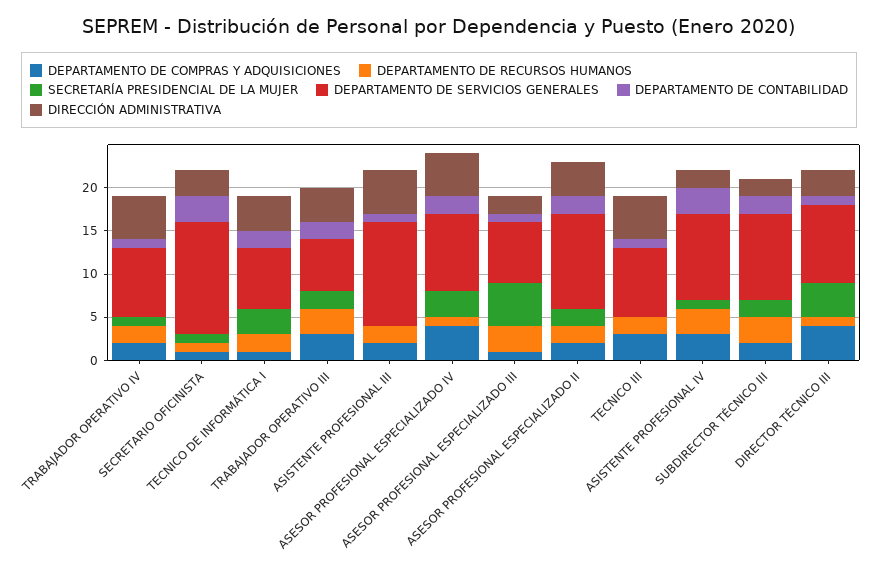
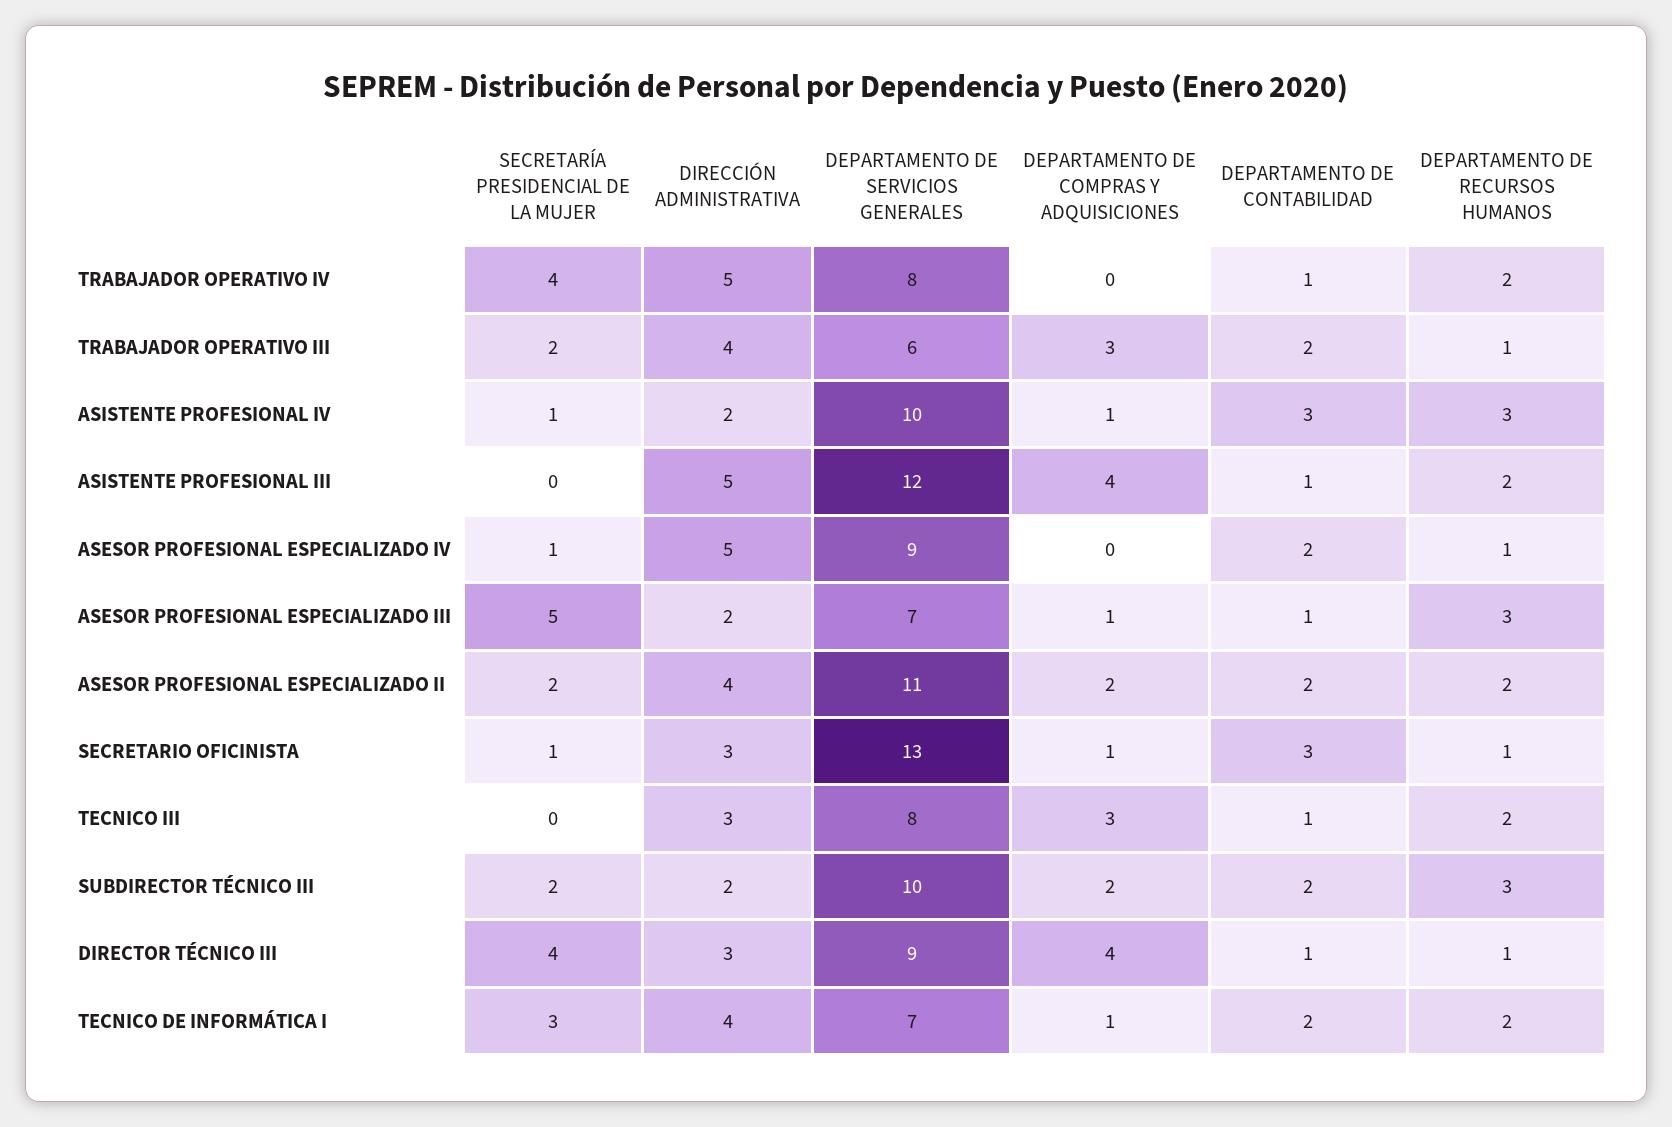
  {
    "DEPARTAMENTO DE COMPRAS Y ADQUISICIONES": {
-     "TRABAJADOR OPERATIVO IV": 2,
+     "TRABAJADOR OPERATIVO IV": 0,
      "SECRETARIO OFICINISTA": 1,
      "TECNICO DE INFORMÁTICA I": 1,
      "TRABAJADOR OPERATIVO III": 3,
-     "ASISTENTE PROFESIONAL III": 2,
+     "ASISTENTE PROFESIONAL III": 4,
-     "ASESOR PROFESIONAL ESPECIALIZADO IV": 4,
+     "ASESOR PROFESIONAL ESPECIALIZADO IV": 0,
      "ASESOR PROFESIONAL ESPECIALIZADO III": 1,
      "ASESOR PROFESIONAL ESPECIALIZADO II": 2,
      "TECNICO III": 3,
-     "ASISTENTE PROFESIONAL IV": 3,
+     "ASISTENTE PROFESIONAL IV": 1,
      "SUBDIRECTOR TÉCNICO III": 2,
      "DIRECTOR TÉCNICO III": 4
    },
    "DEPARTAMENTO DE RECURSOS HUMANOS": {
      "TRABAJADOR OPERATIVO IV": 2,
      "SECRETARIO OFICINISTA": 1,
      "TECNICO DE INFORMÁTICA I": 2,
-     "TRABAJADOR OPERATIVO III": 3,
+     "TRABAJADOR OPERATIVO III": 1,
      "ASISTENTE PROFESIONAL III": 2,
      "ASESOR PROFESIONAL ESPECIALIZADO IV": 1,
      "ASESOR PROFESIONAL ESPECIALIZADO III": 3,
      "ASESOR PROFESIONAL ESPECIALIZADO II": 2,
      "TECNICO III": 2,
      "ASISTENTE PROFESIONAL IV": 3,
      "SUBDIRECTOR TÉCNICO III": 3,
      "DIRECTOR TÉCNICO III": 1
    },
    "SECRETARÍA PRESIDENCIAL DE LA MUJER": {
-     "TRABAJADOR OPERATIVO IV": 1,
+     "TRABAJADOR OPERATIVO IV": 4,
      "SECRETARIO OFICINISTA": 1,
      "TECNICO DE INFORMÁTICA I": 3,
      "TRABAJADOR OPERATIVO III": 2,
      "ASISTENTE PROFESIONAL III": 0,
-     "ASESOR PROFESIONAL ESPECIALIZADO IV": 3,
+     "ASESOR PROFESIONAL ESPECIALIZADO IV": 1,
      "ASESOR PROFESIONAL ESPECIALIZADO III": 5,
      "ASESOR PROFESIONAL ESPECIALIZADO II": 2,
      "TECNICO III": 0,
      "ASISTENTE PROFESIONAL IV": 1,
      "SUBDIRECTOR TÉCNICO III": 2,
      "DIRECTOR TÉCNICO III": 4
    },
    "DEPARTAMENTO DE SERVICIOS GENERALES": {
      "TRABAJADOR OPERATIVO IV": 8,
      "SECRETARIO OFICINISTA": 13,
      "TECNICO DE INFORMÁTICA I": 7,
      "TRABAJADOR OPERATIVO III": 6,
      "ASISTENTE PROFESIONAL III": 12,
      "ASESOR PROFESIONAL ESPECIALIZADO IV": 9,
      "ASESOR PROFESIONAL ESPECIALIZADO III": 7,
      "ASESOR PROFESIONAL ESPECIALIZADO II": 11,
      "TECNICO III": 8,
      "ASISTENTE PROFESIONAL IV": 10,
      "SUBDIRECTOR TÉCNICO III": 10,
      "DIRECTOR TÉCNICO III": 9
    },
    "DEPARTAMENTO DE CONTABILIDAD": {
      "TRABAJADOR OPERATIVO IV": 1,
      "SECRETARIO OFICINISTA": 3,
      "TECNICO DE INFORMÁTICA I": 2,
      "TRABAJADOR OPERATIVO III": 2,
      "ASISTENTE PROFESIONAL III": 1,
      "ASESOR PROFESIONAL ESPECIALIZADO IV": 2,
      "ASESOR PROFESIONAL ESPECIALIZADO III": 1,
      "ASESOR PROFESIONAL ESPECIALIZADO II": 2,
      "TECNICO III": 1,
      "ASISTENTE PROFESIONAL IV": 3,
      "SUBDIRECTOR TÉCNICO III": 2,
      "DIRECTOR TÉCNICO III": 1
    },
    "DIRECCIÓN ADMINISTRATIVA": {
      "TRABAJADOR OPERATIVO IV": 5,
      "SECRETARIO OFICINISTA": 3,
      "TECNICO DE INFORMÁTICA I": 4,
      "TRABAJADOR OPERATIVO III": 4,
      "ASISTENTE PROFESIONAL III": 5,
      "ASESOR PROFESIONAL ESPECIALIZADO IV": 5,
      "ASESOR PROFESIONAL ESPECIALIZADO III": 2,
      "ASESOR PROFESIONAL ESPECIALIZADO II": 4,
-     "TECNICO III": 5,
+     "TECNICO III": 3,
      "ASISTENTE PROFESIONAL IV": 2,
      "SUBDIRECTOR TÉCNICO III": 2,
      "DIRECTOR TÉCNICO III": 3
    }
  }

